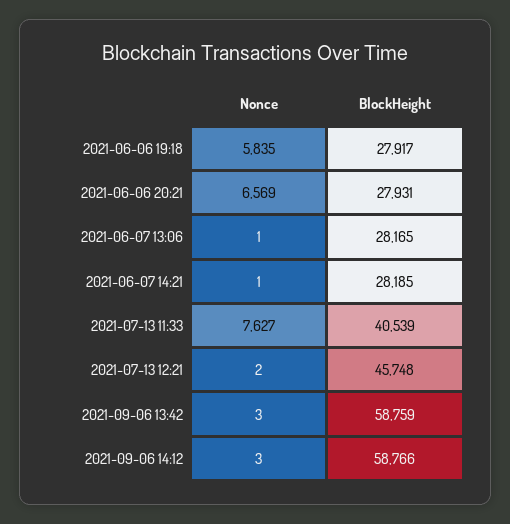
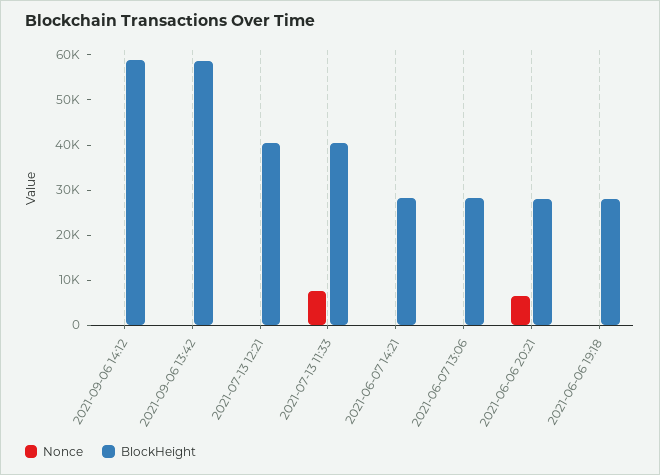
  {
    "Nonce": {
-     "2021-06-06 19:18": 5835,
+     "2021-06-06 19:18": 0,
      "2021-06-06 20:21": 6569,
      "2021-06-07 13:06": 1,
      "2021-06-07 14:21": 1,
      "2021-07-13 11:33": 7627,
      "2021-07-13 12:21": 2,
      "2021-09-06 13:42": 3,
      "2021-09-06 14:12": 3
    },
    "BlockHeight": {
      "2021-06-06 19:18": 27917,
      "2021-06-06 20:21": 27931,
      "2021-06-07 13:06": 28165,
      "2021-06-07 14:21": 28185,
      "2021-07-13 11:33": 40539,
-     "2021-07-13 12:21": 45748,
+     "2021-07-13 12:21": 40000,
      "2021-09-06 13:42": 58759,
      "2021-09-06 14:12": 58766
    }
  }

